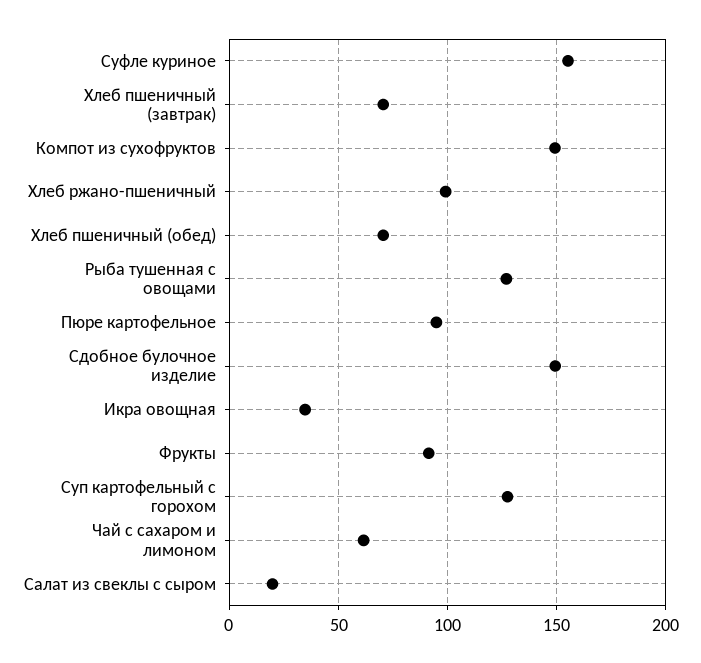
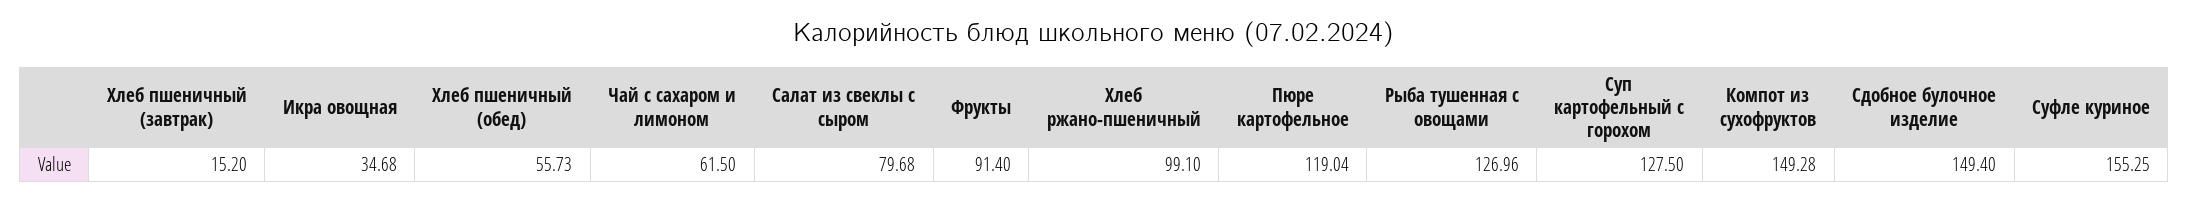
  {
    "Суфле куриное": 155.25,
-   "Хлеб пшеничный (завтрак)": 70,
+   "Хлеб пшеничный (завтрак)": 15.2,
    "Компот из сухофруктов": 149.28,
    "Хлеб ржано-пшеничный": 99.1,
-   "Хлеб пшеничный (обед)": 70,
+   "Хлеб пшеничный (обед)": 55.73,
    "Рыба тушенная с овощами": 126.96,
-   "Пюре картофельное": 95,
+   "Пюре картофельное": 119.04,
    "Сдобное булочное изделие": 149.4,
    "Икра овощная": 34.68,
    "Фрукты": 91.4,
    "Суп картофельный с горохом": 127.5,
    "Чай с сахаром и лимоном": 61.5,
-   "Салат из свеклы с сыром": 20
+   "Салат из свеклы с сыром": 79.68
  }

